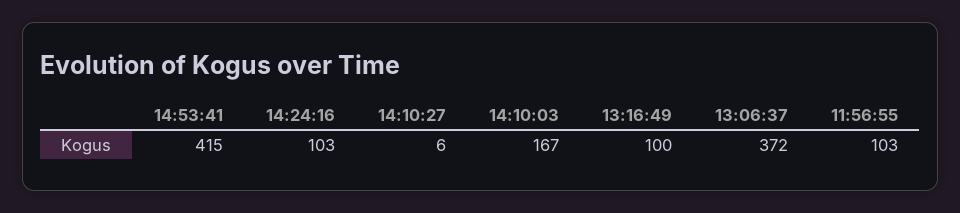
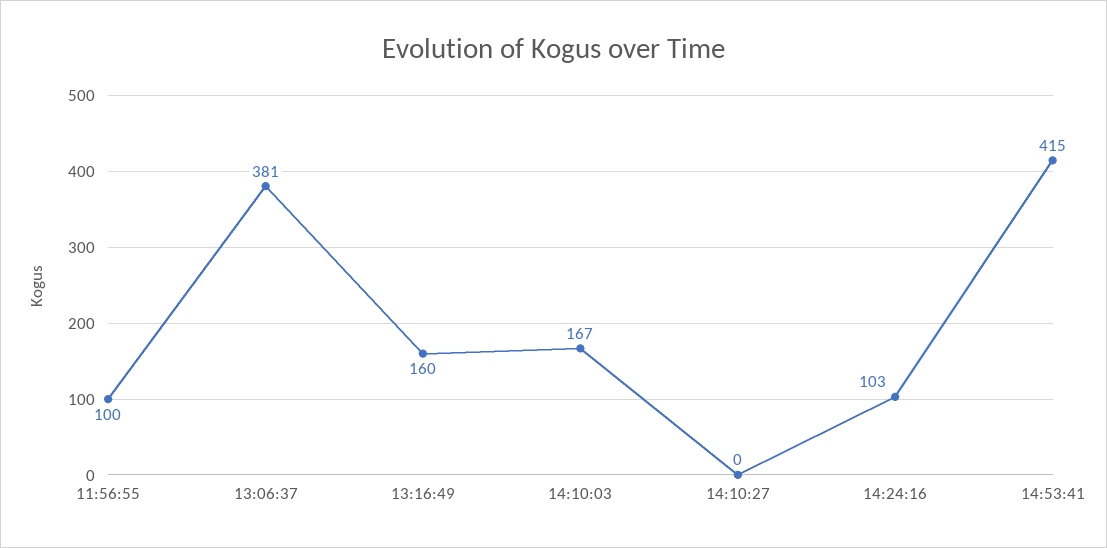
  {
    "14:53:41": 415,
    "14:24:16": 103,
-   "14:10:27": 6,
+   "14:10:27": 0,
    "14:10:03": 167,
-   "13:16:49": 100,
+   "13:16:49": 160,
-   "13:06:37": 372,
+   "13:06:37": 381,
-   "11:56:55": 103
+   "11:56:55": 100
  }

